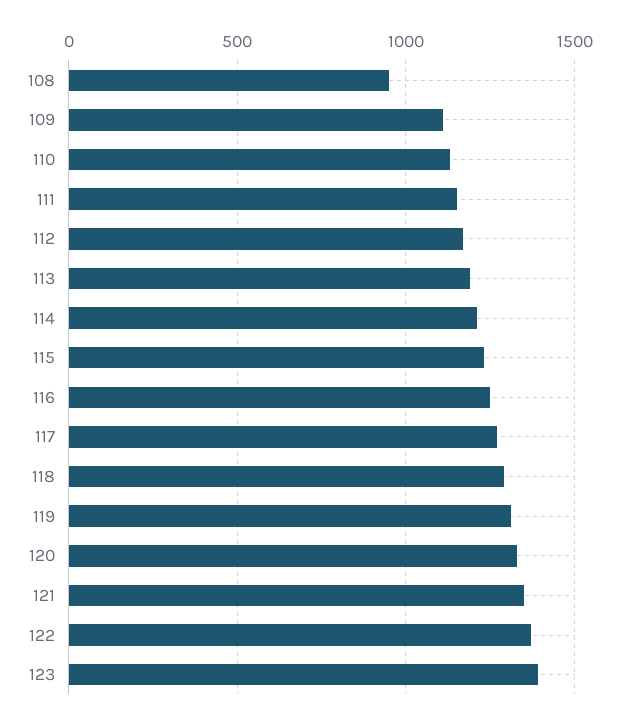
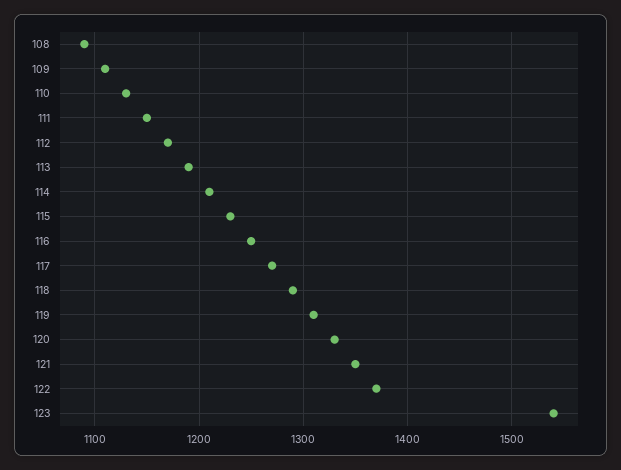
  {
-   "108": 950,
+   "108": 1090,
    "109": 1110,
    "110": 1130,
    "111": 1150,
    "112": 1170,
    "113": 1190,
    "114": 1210,
    "115": 1230,
    "116": 1250,
    "117": 1270,
    "118": 1290,
    "119": 1310,
    "120": 1330,
    "121": 1350,
    "122": 1370,
-   "123": 1400
+   "123": 1540
  }

